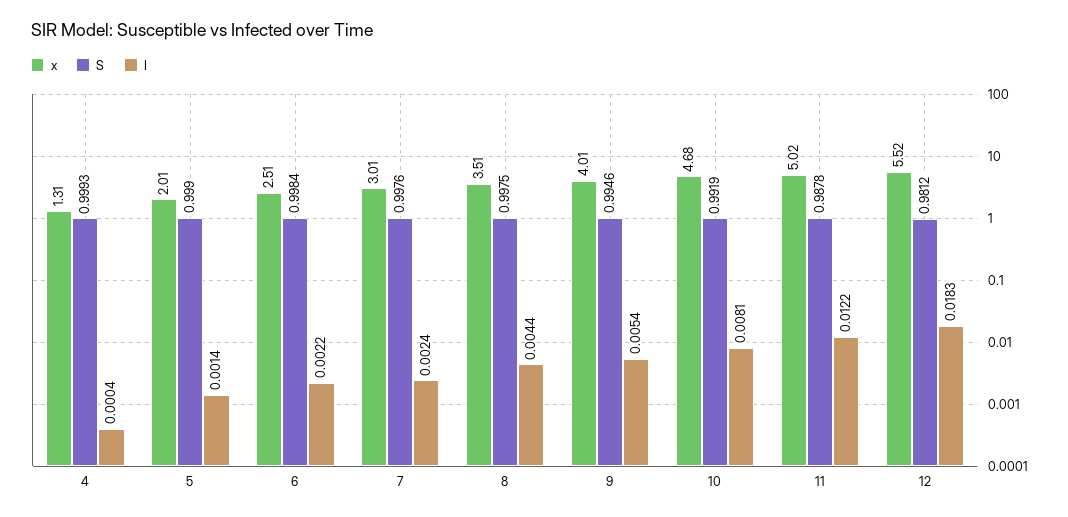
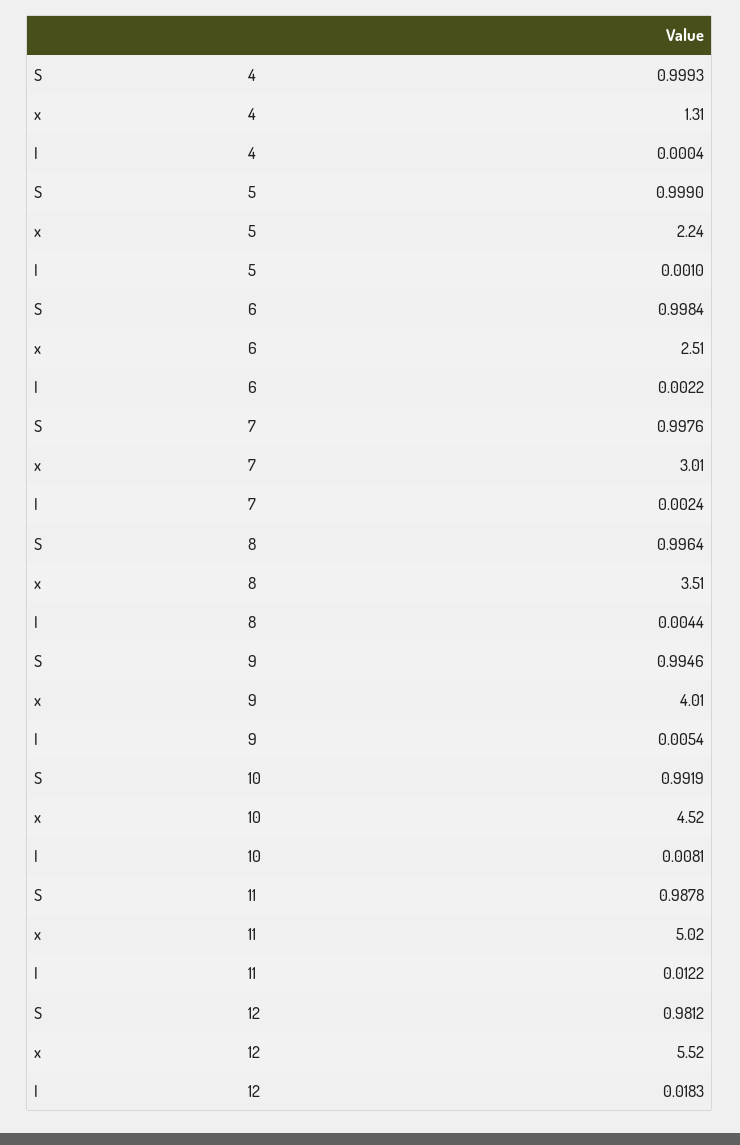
  {
    "x": {
      "4": 1.31,
-     "5": 2.01,
+     "5": 2.24,
      "6": 2.51,
      "7": 3.01,
      "8": 3.51,
      "9": 4.01,
-     "10": 4.68,
+     "10": 4.52,
      "11": 5.02,
      "12": 5.52
    },
    "S": {
      "4": 0.9993,
      "5": 0.999,
      "6": 0.9984,
      "7": 0.9976,
-     "8": 0.9975,
+     "8": 0.9964,
      "9": 0.9946,
      "10": 0.9919,
      "11": 0.9878,
      "12": 0.9812
    },
    "I": {
      "4": 0.0004,
-     "5": 0.0014,
+     "5": 0.001,
      "6": 0.0022,
      "7": 0.0024,
      "8": 0.0044,
      "9": 0.0054,
      "10": 0.0081,
      "11": 0.0122,
      "12": 0.0183
    }
  }

